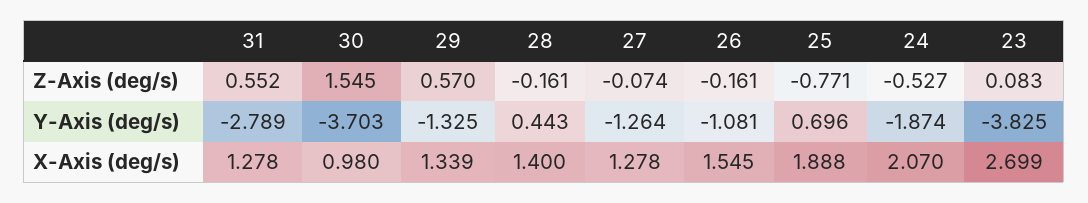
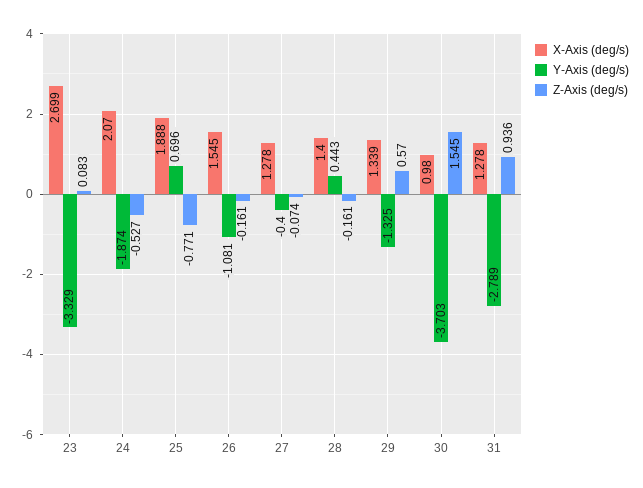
  {
    "Z-Axis (deg/s)": {
-     "31": 0.552,
+     "31": 0.936,
      "30": 1.545,
      "29": 0.57,
      "28": -0.161,
      "27": -0.074,
      "26": -0.161,
      "25": -0.771,
      "24": -0.527,
      "23": 0.083
    },
    "Y-Axis (deg/s)": {
      "31": -2.789,
      "30": -3.703,
      "29": -1.325,
      "28": 0.443,
-     "27": -1.264,
+     "27": -0.4,
      "26": -1.081,
      "25": 0.696,
      "24": -1.874,
-     "23": -3.825
+     "23": -3.329
    },
    "X-Axis (deg/s)": {
      "31": 1.278,
      "30": 0.98,
      "29": 1.339,
      "28": 1.4,
      "27": 1.278,
      "26": 1.545,
      "25": 1.888,
      "24": 2.07,
      "23": 2.699
    }
  }

